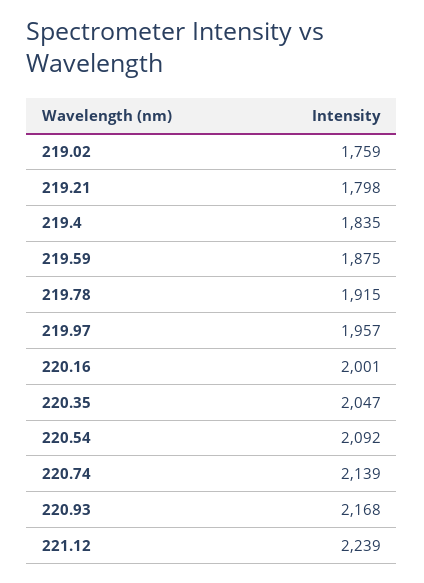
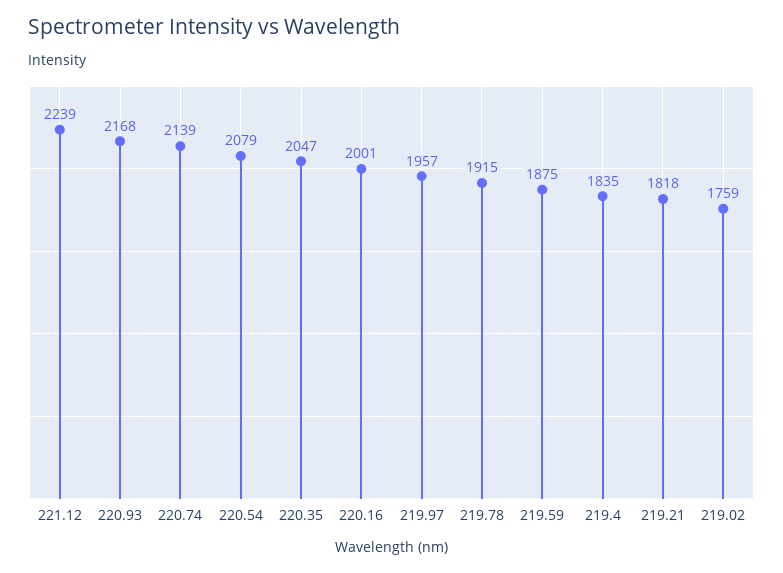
  {
    "219.02": 1759,
-   "219.21": 1798,
+   "219.21": 1818,
    "219.4": 1835,
    "219.59": 1875,
    "219.78": 1915,
    "219.97": 1957,
    "220.16": 2001,
    "220.35": 2047,
-   "220.54": 2092,
+   "220.54": 2079,
    "220.74": 2139,
    "220.93": 2168,
    "221.12": 2239
  }

